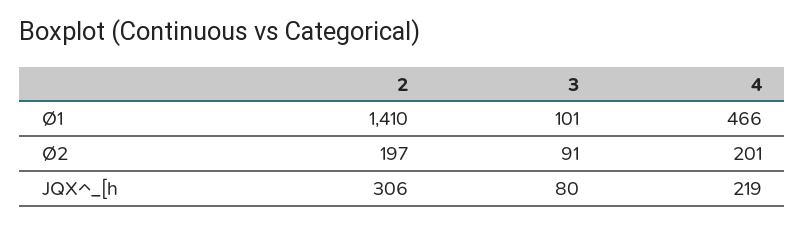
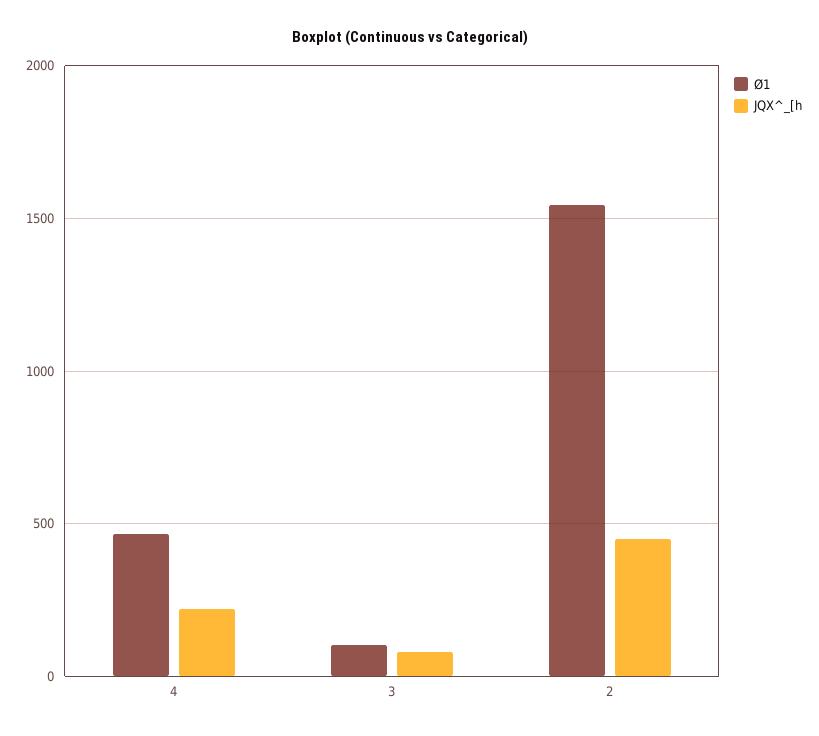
  {
    "Ø1": {
-     "2": 1410,
+     "2": 1550,
      "3": 101,
      "4": 466
    },
-   "Ø2": {
-     "2": 197,
-     "3": 91,
-     "4": 201
-   },
    "JQX^_[h": {
-     "2": 306,
+     "2": 450,
      "3": 80,
      "4": 219
    }
  }

